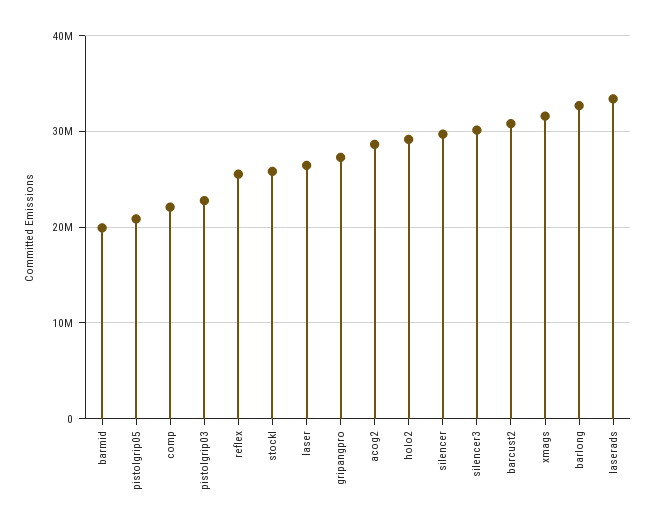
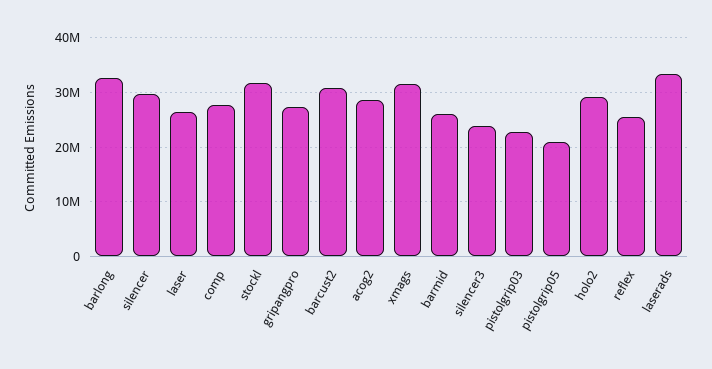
  {
-   "barmid": 20000000,
+   "barmid": 26000000,
    "pistolgrip05": 21000000,
-   "comp": 22000000,
+   "comp": 28000000,
    "pistolgrip03": 23000000,
    "reflex": 26000000,
-   "stockl": 26000000,
+   "stockl": 32000000,
    "laser": 26000000,
    "gripangpro": 27000000,
    "acog2": 29000000,
    "holo2": 29000000,
    "silencer": 30000000,
-   "silencer3": 30000000,
+   "silencer3": 24000000,
    "barcust2": 31000000,
    "xmags": 32000000,
    "barlong": 33000000,
    "laserads": 33000000
  }

